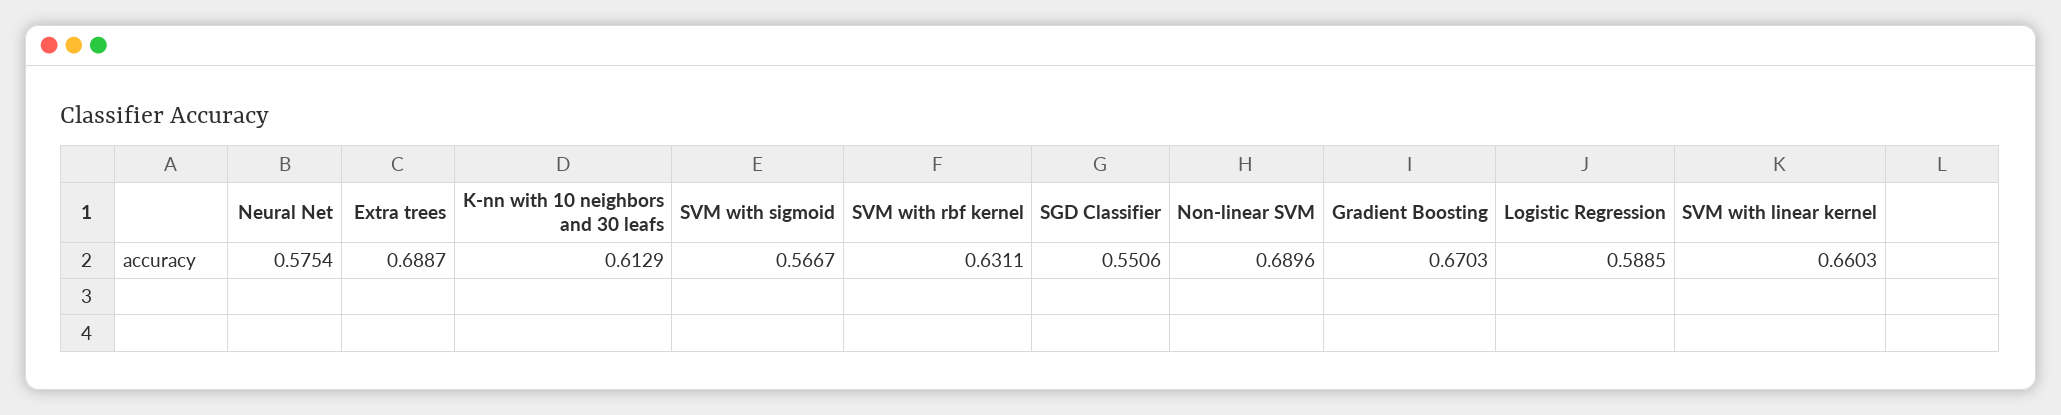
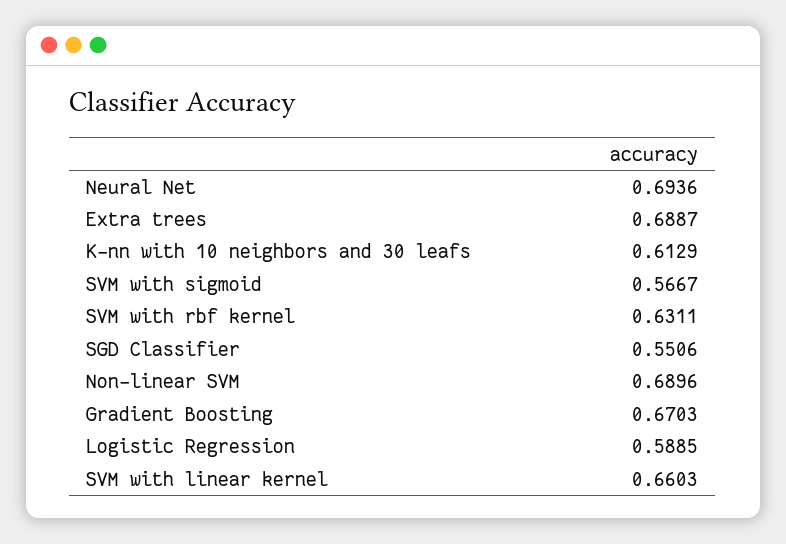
  {
-   "Neural Net": 0.5754,
+   "Neural Net": 0.6936,
    "Extra trees": 0.6887,
    "K-nn with 10 neighbors and 30 leafs": 0.6129,
    "SVM with sigmoid": 0.5667,
    "SVM with rbf kernel": 0.6311,
    "SGD Classifier": 0.5506,
    "Non-linear SVM": 0.6896,
    "Gradient Boosting": 0.6703,
    "Logistic Regression": 0.5885,
    "SVM with linear kernel": 0.6603
  }

